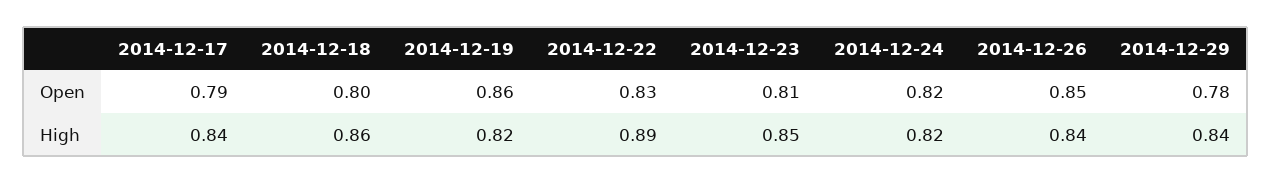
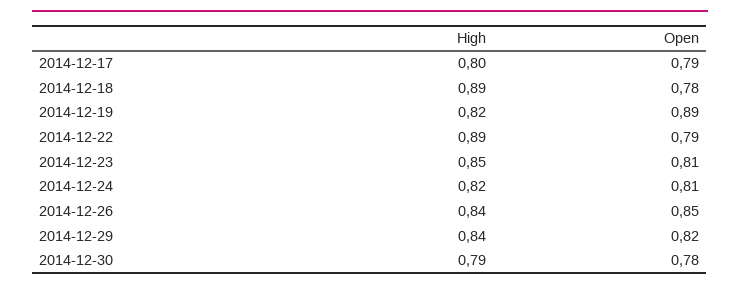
  {
    "2014-12-17": {
      "Open": 0.79,
-     "High": 0.84
+     "High": 0.8
    },
    "2014-12-18": {
-     "Open": 0.8,
+     "Open": 0.78,
-     "High": 0.86
+     "High": 0.89
    },
    "2014-12-19": {
-     "Open": 0.86,
+     "Open": 0.89,
      "High": 0.82
    },
    "2014-12-22": {
-     "Open": 0.83,
+     "Open": 0.79,
      "High": 0.89
    },
    "2014-12-23": {
      "Open": 0.81,
      "High": 0.85
    },
    "2014-12-24": {
-     "Open": 0.82,
+     "Open": 0.81,
      "High": 0.82
    },
    "2014-12-26": {
      "Open": 0.85,
      "High": 0.84
    },
    "2014-12-29": {
-     "Open": 0.78,
+     "Open": 0.82,
      "High": 0.84
-   }
+   },
+   "2014-12-30": {
+     "High": 0.79,
+     "Open": 0.78
+   }
  }

